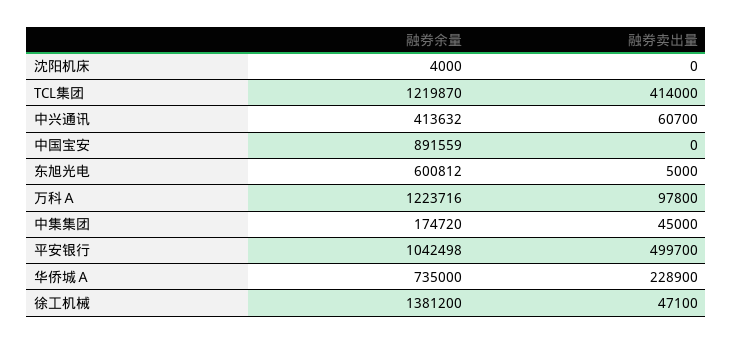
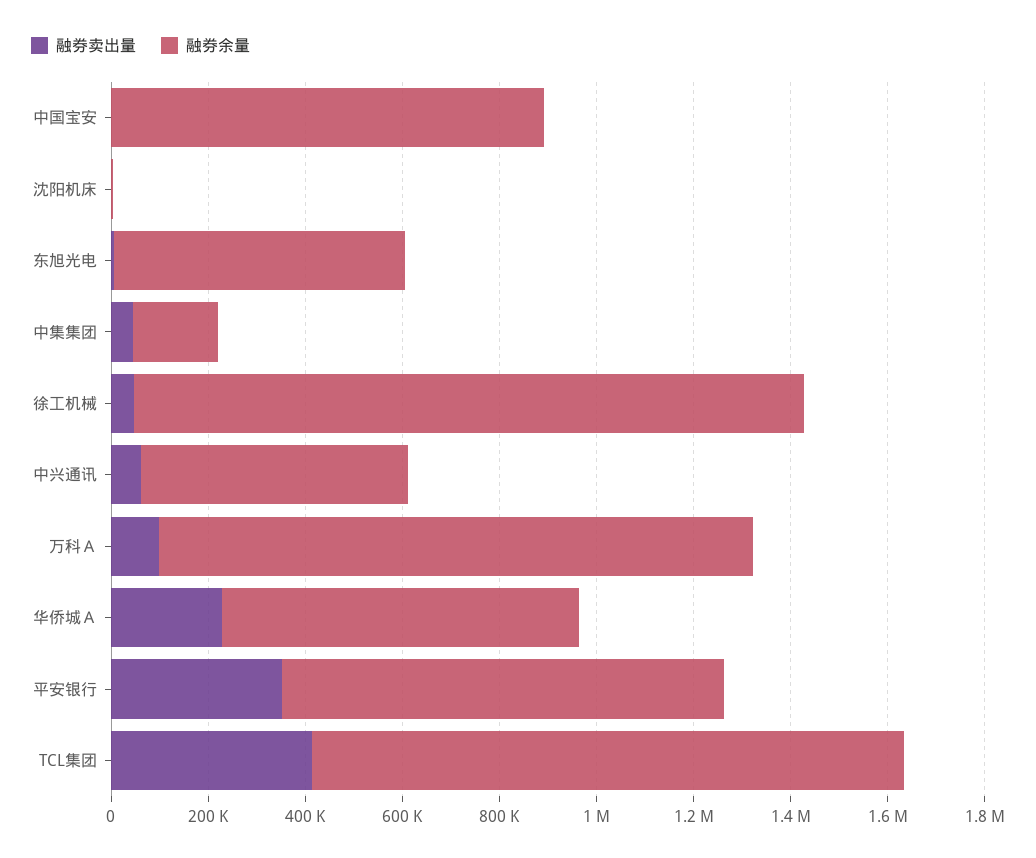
  {
    "融券余量": {
      "沈阳机床": 4000,
      "TCL集团": 1219870,
-     "中兴通讯": 413632,
+     "中兴通讯": 550000,
      "中国宝安": 891559,
      "东旭光电": 600812,
      "万科Ａ": 1223716,
      "中集集团": 174720,
-     "平安银行": 1042498,
+     "平安银行": 900000,
      "华侨城Ａ": 735000,
      "徐工机械": 1381200
    },
    "融券卖出量": {
      "沈阳机床": 0,
      "TCL集团": 414000,
      "中兴通讯": 60700,
      "中国宝安": 0,
      "东旭光电": 5000,
      "万科Ａ": 97800,
      "中集集团": 45000,
-     "平安银行": 499700,
+     "平安银行": 350000,
      "华侨城Ａ": 228900,
      "徐工机械": 47100
    }
  }

